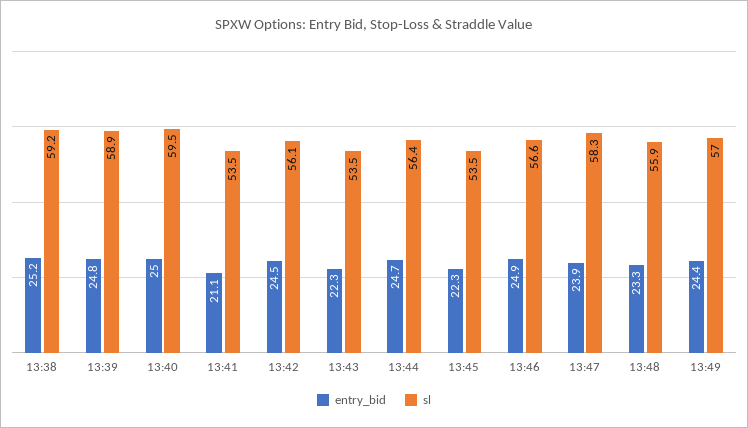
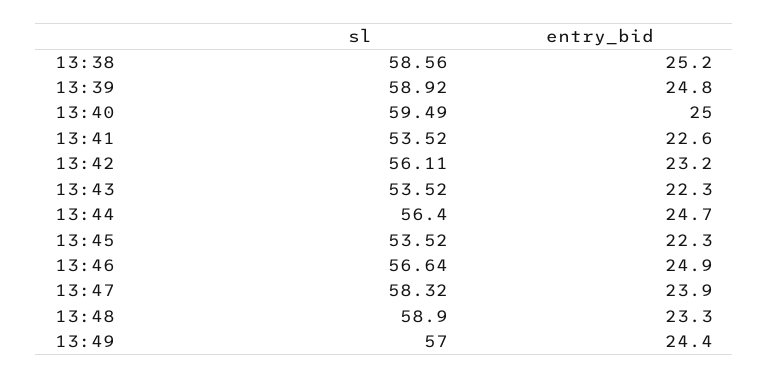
  {
    "entry_bid": {
      "13:38": 25.2,
      "13:39": 24.8,
      "13:40": 25,
-     "13:41": 21.1,
+     "13:41": 22.6,
-     "13:42": 24.5,
+     "13:42": 23.2,
      "13:43": 22.3,
      "13:44": 24.7,
      "13:45": 22.3,
      "13:46": 24.9,
      "13:47": 23.9,
      "13:48": 23.3,
      "13:49": 24.4
    },
    "sl": {
-     "13:38": 59.2,
+     "13:38": 58.56,
      "13:39": 58.92,
      "13:40": 59.49,
      "13:41": 53.52,
      "13:42": 56.11,
      "13:43": 53.52,
      "13:44": 56.4,
      "13:45": 53.52,
      "13:46": 56.64,
      "13:47": 58.32,
-     "13:48": 55.9,
+     "13:48": 58.9,
      "13:49": 57
    }
  }

